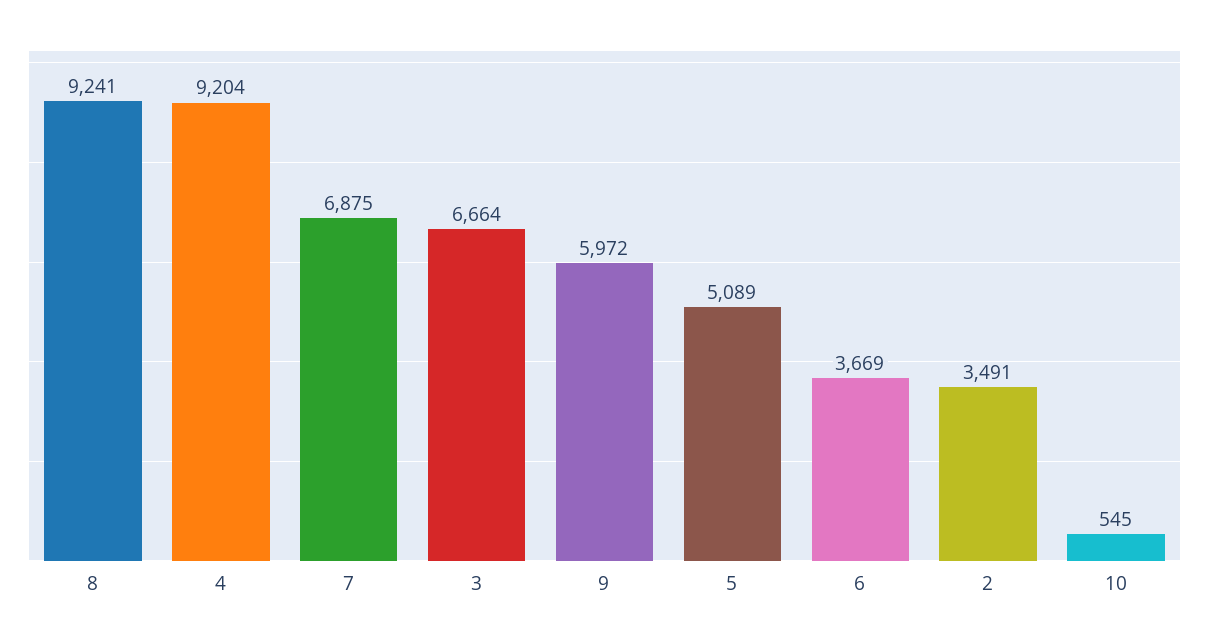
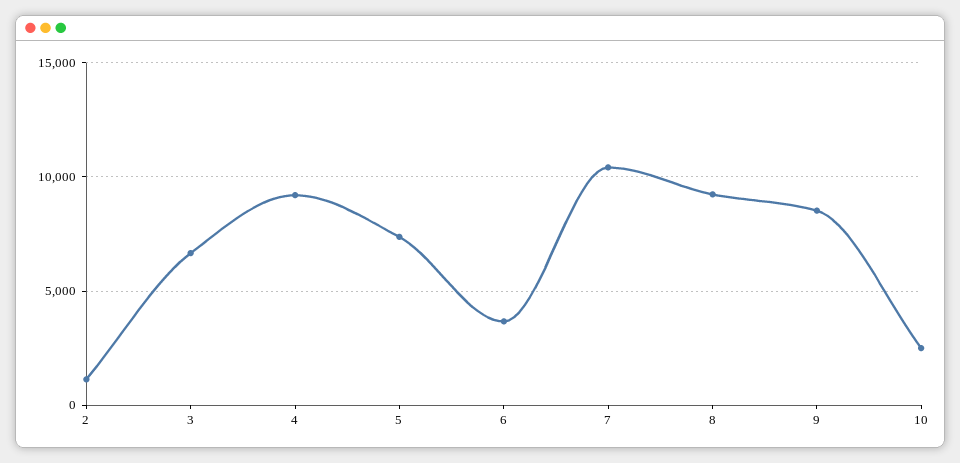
  {
    "8": 9241,
    "4": 9204,
-   "7": 6875,
+   "7": 10500,
    "3": 6664,
-   "9": 5972,
+   "9": 8500,
-   "5": 5089,
+   "5": 7500,
    "6": 3669,
-   "2": 3491,
+   "2": 1000,
-   "10": 545
+   "10": 2500
  }

